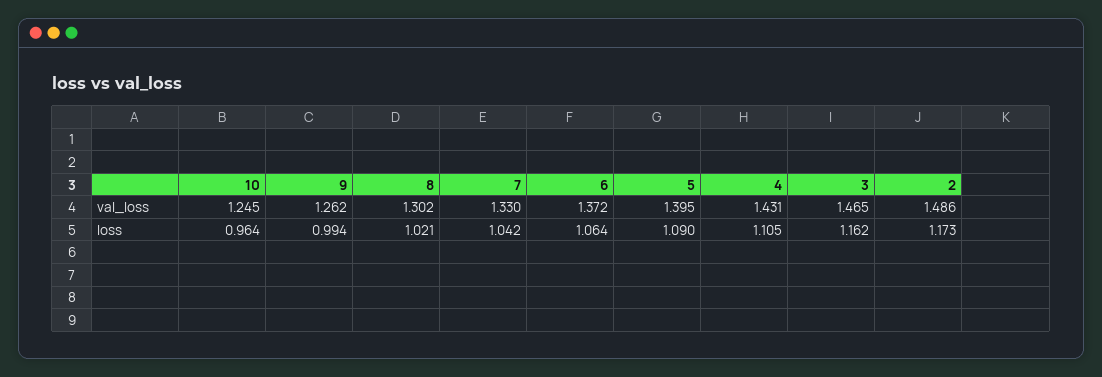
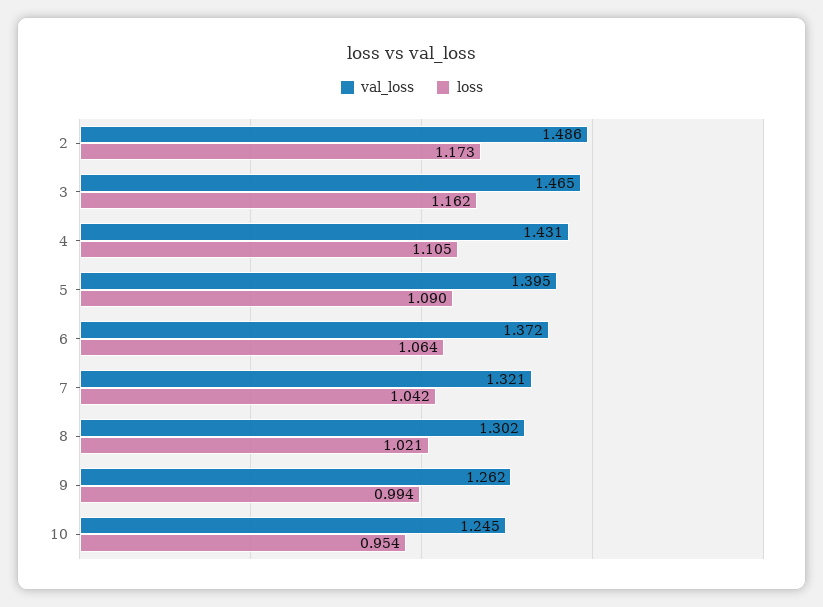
  {
    "val_loss": {
      "10": 1.245,
      "9": 1.262,
      "8": 1.302,
-     "7": 1.33,
+     "7": 1.321,
      "6": 1.372,
      "5": 1.395,
      "4": 1.431,
      "3": 1.465,
      "2": 1.486
    },
    "loss": {
-     "10": 0.964,
+     "10": 0.954,
      "9": 0.994,
      "8": 1.021,
      "7": 1.042,
      "6": 1.064,
      "5": 1.09,
      "4": 1.105,
      "3": 1.162,
      "2": 1.173
    }
  }

